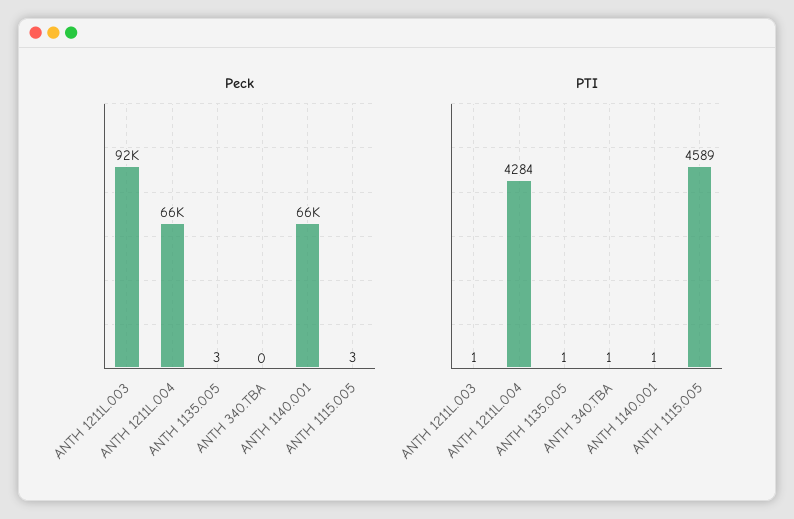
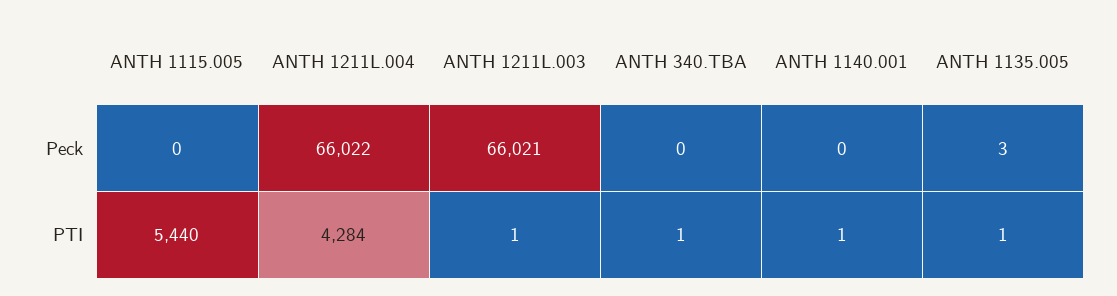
  {
    "Peck": {
-     "ANTH 1211L.003": 92000,
+     "ANTH 1211L.003": 66021,
      "ANTH 1211L.004": 66022,
      "ANTH 1135.005": 3,
      "ANTH 340.TBA": 0,
-     "ANTH 1140.001": 66000,
+     "ANTH 1140.001": 0,
-     "ANTH 1115.005": 3
+     "ANTH 1115.005": 0
    },
    "PTI": {
      "ANTH 1211L.003": 1,
      "ANTH 1211L.004": 4284,
      "ANTH 1135.005": 1,
      "ANTH 340.TBA": 1,
      "ANTH 1140.001": 1,
-     "ANTH 1115.005": 4589
+     "ANTH 1115.005": 5440
    }
  }

